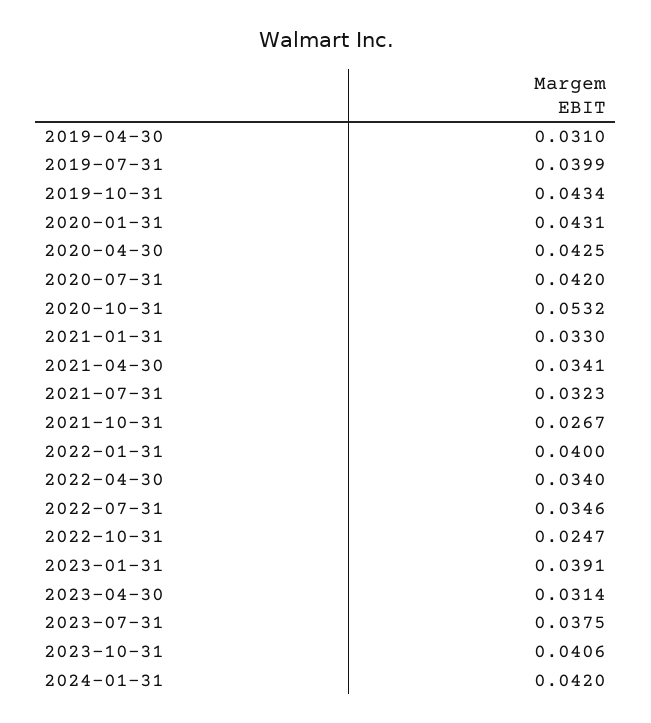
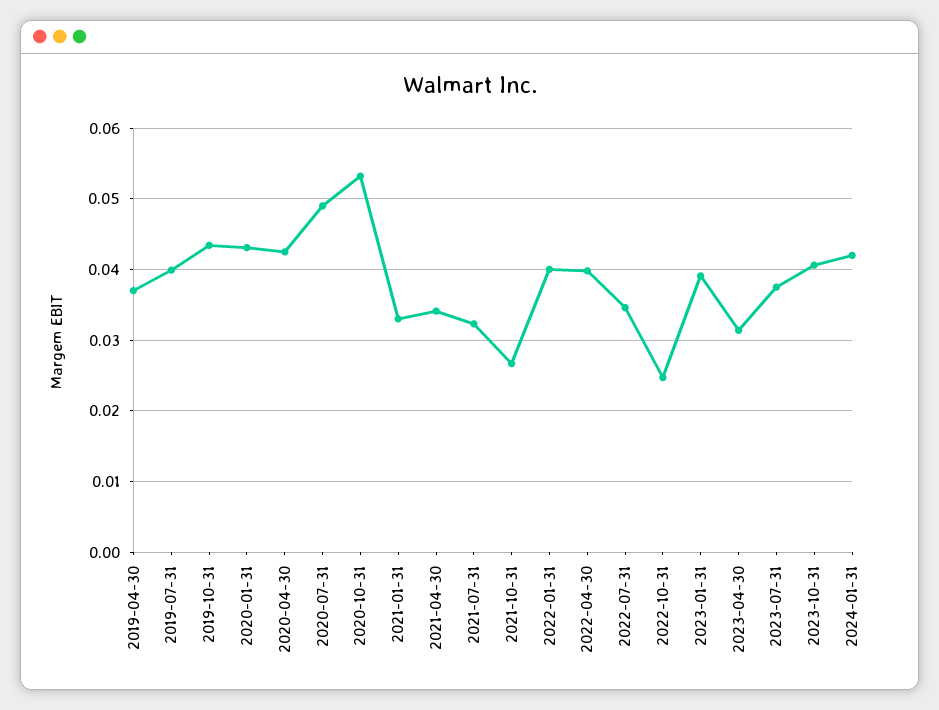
  {
-   "2019-04-30": 0.031,
+   "2019-04-30": 0.037,
    "2019-07-31": 0.0399,
    "2019-10-31": 0.0434,
    "2020-01-31": 0.0431,
    "2020-04-30": 0.0425,
-   "2020-07-31": 0.042,
+   "2020-07-31": 0.049,
    "2020-10-31": 0.0532,
    "2021-01-31": 0.033,
    "2021-04-30": 0.0341,
    "2021-07-31": 0.0323,
    "2021-10-31": 0.0267,
    "2022-01-31": 0.04,
-   "2022-04-30": 0.034,
+   "2022-04-30": 0.04,
    "2022-07-31": 0.0346,
    "2022-10-31": 0.0247,
    "2023-01-31": 0.0391,
    "2023-04-30": 0.0314,
    "2023-07-31": 0.0375,
    "2023-10-31": 0.0406,
    "2024-01-31": 0.042
  }

